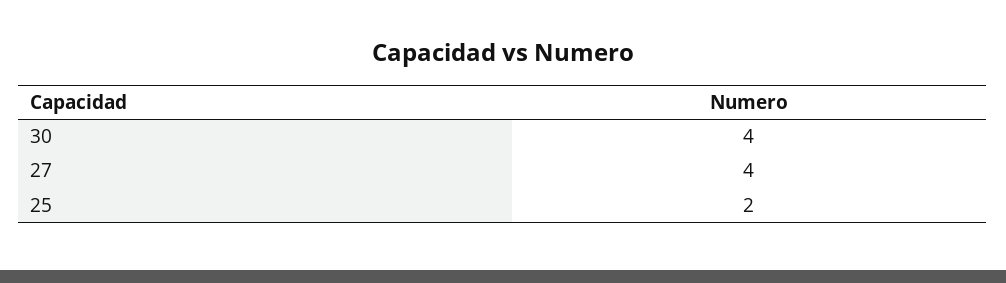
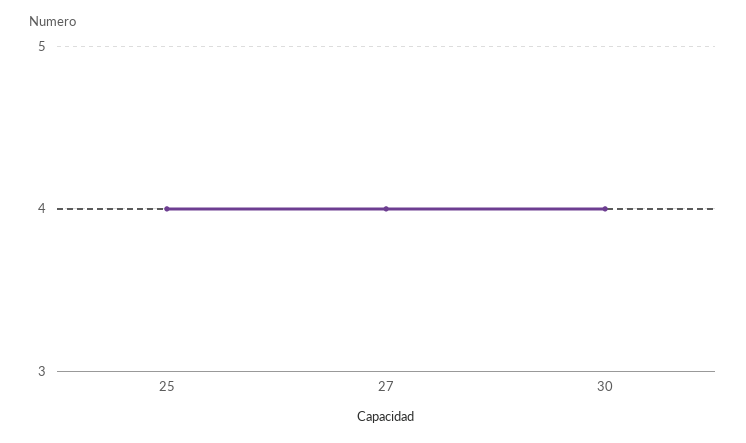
  {
    "30": 4,
    "27": 4,
-   "25": 2
+   "25": 4
  }

